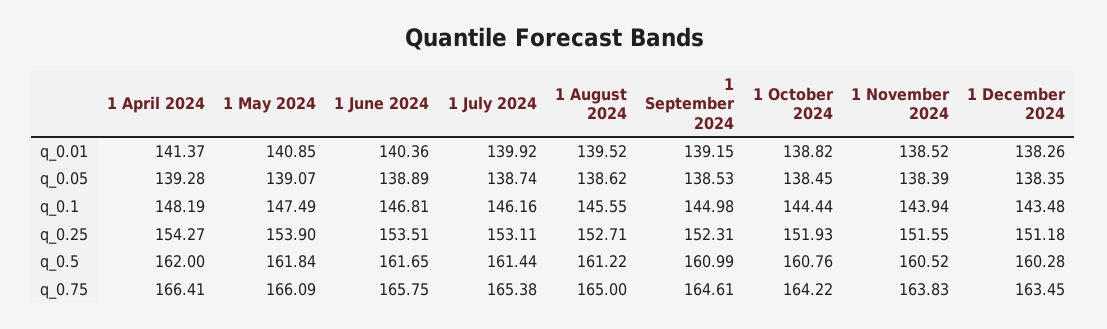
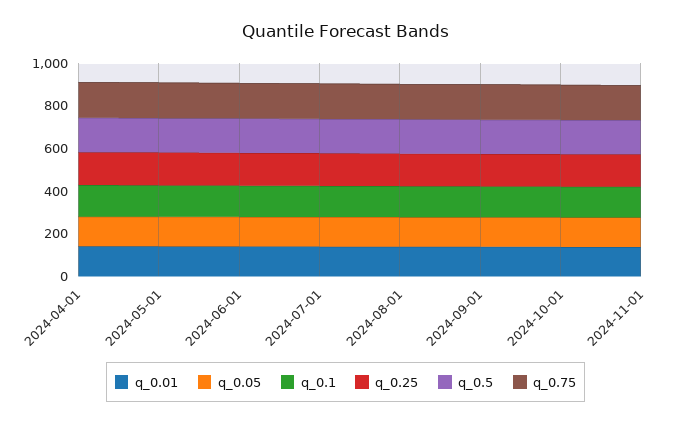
  {
    "q_0.01": {
      "1 April 2024": 141.37,
      "1 May 2024": 140.85,
      "1 June 2024": 140.36,
      "1 July 2024": 139.92,
      "1 August 2024": 139.52,
      "1 September 2024": 139.15,
      "1 October 2024": 138.82,
-     "1 November 2024": 138.52,
+     "1 November 2024": 138.52
-     "1 December 2024": 138.26
    },
    "q_0.05": {
      "1 April 2024": 139.28,
      "1 May 2024": 139.07,
      "1 June 2024": 138.89,
      "1 July 2024": 138.74,
      "1 August 2024": 138.62,
      "1 September 2024": 138.53,
      "1 October 2024": 138.45,
-     "1 November 2024": 138.39,
+     "1 November 2024": 138.39
-     "1 December 2024": 138.35
    },
    "q_0.1": {
      "1 April 2024": 148.19,
      "1 May 2024": 147.49,
      "1 June 2024": 146.81,
      "1 July 2024": 146.16,
      "1 August 2024": 145.55,
      "1 September 2024": 144.98,
      "1 October 2024": 144.44,
-     "1 November 2024": 143.94,
+     "1 November 2024": 143.94
-     "1 December 2024": 143.48
    },
    "q_0.25": {
      "1 April 2024": 154.27,
      "1 May 2024": 153.9,
      "1 June 2024": 153.51,
      "1 July 2024": 153.11,
      "1 August 2024": 152.71,
      "1 September 2024": 152.31,
      "1 October 2024": 151.93,
-     "1 November 2024": 151.55,
+     "1 November 2024": 151.55
-     "1 December 2024": 151.18
    },
    "q_0.5": {
      "1 April 2024": 162,
      "1 May 2024": 161.84,
      "1 June 2024": 161.65,
      "1 July 2024": 161.44,
      "1 August 2024": 161.22,
      "1 September 2024": 160.99,
      "1 October 2024": 160.76,
-     "1 November 2024": 160.52,
+     "1 November 2024": 160.52
-     "1 December 2024": 160.28
    },
    "q_0.75": {
      "1 April 2024": 166.41,
      "1 May 2024": 166.09,
      "1 June 2024": 165.75,
      "1 July 2024": 165.38,
      "1 August 2024": 165,
      "1 September 2024": 164.61,
      "1 October 2024": 164.22,
-     "1 November 2024": 163.83,
+     "1 November 2024": 163.83
-     "1 December 2024": 163.45
    }
  }

